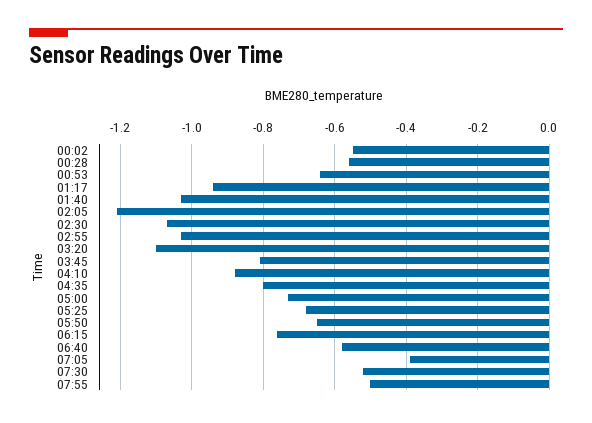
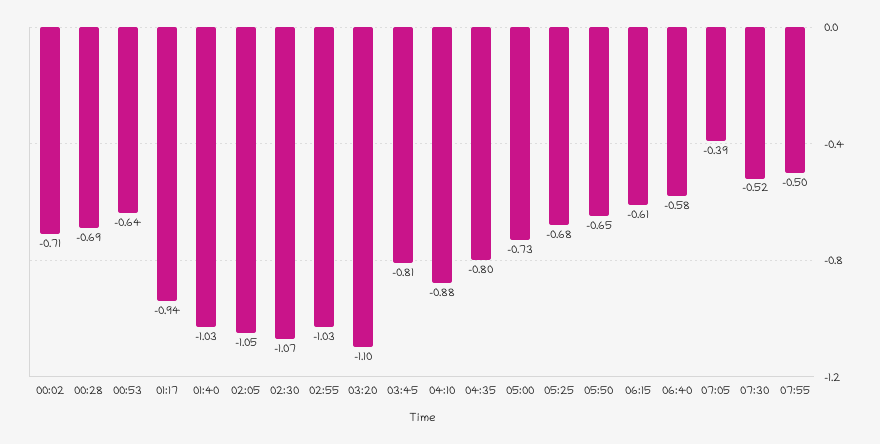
  {
-   "00:02": -0.55,
+   "00:02": -0.71,
-   "00:28": -0.55,
+   "00:28": -0.69,
    "00:53": -0.64,
    "01:17": -0.94,
    "01:40": -1.03,
-   "02:05": -1.2,
+   "02:05": -1.05,
    "02:30": -1.07,
    "02:55": -1.03,
    "03:20": -1.1,
    "03:45": -0.81,
    "04:10": -0.88,
    "04:35": -0.8,
    "05:00": -0.73,
    "05:25": -0.68,
    "05:50": -0.65,
-   "06:15": -0.75,
+   "06:15": -0.61,
    "06:40": -0.58,
    "07:05": -0.39,
    "07:30": -0.52,
    "07:55": -0.5
  }

